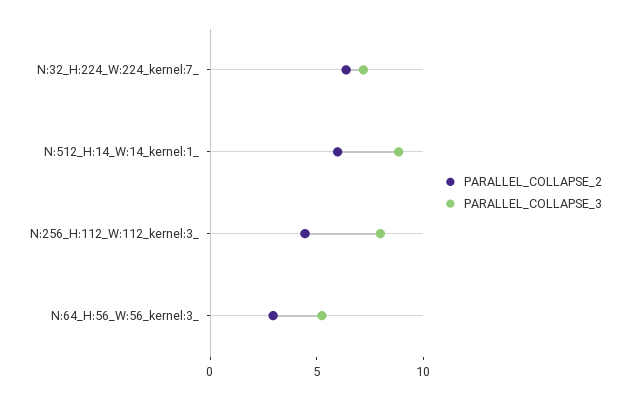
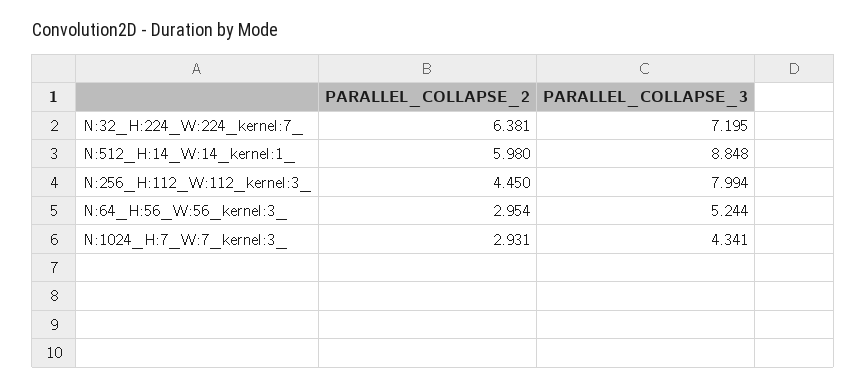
  {
    "PARALLEL_COLLAPSE_2": {
      "N:32_H:224_W:224_kernel:7_": 6.381,
      "N:512_H:14_W:14_kernel:1_": 5.98,
      "N:256_H:112_W:112_kernel:3_": 4.45,
-     "N:64_H:56_W:56_kernel:3_": 2.954
+     "N:64_H:56_W:56_kernel:3_": 2.954,
+     "N:1024_H:7_W:7_kernel:3_": 2.931
    },
    "PARALLEL_COLLAPSE_3": {
      "N:32_H:224_W:224_kernel:7_": 7.195,
      "N:512_H:14_W:14_kernel:1_": 8.848,
      "N:256_H:112_W:112_kernel:3_": 7.994,
-     "N:64_H:56_W:56_kernel:3_": 5.244
+     "N:64_H:56_W:56_kernel:3_": 5.244,
+     "N:1024_H:7_W:7_kernel:3_": 4.341
    }
  }

